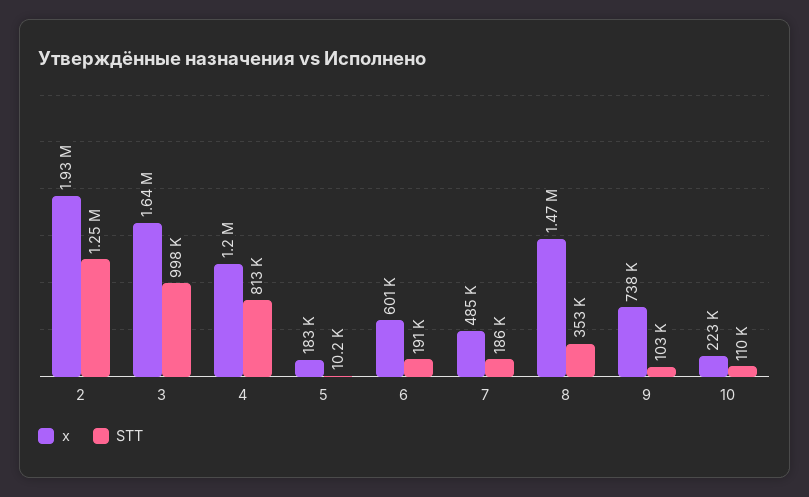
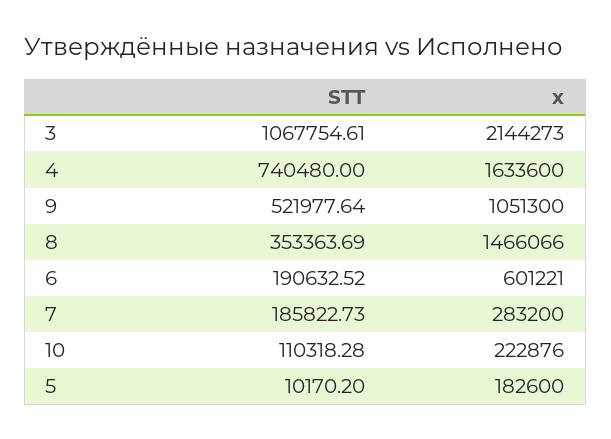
  {
    "x": {
-     "2": 1930000,
-     "3": 1640000,
+     "3": 2144273,
-     "4": 1200000,
+     "4": 1633600,
      "5": 182600,
      "6": 601221,
-     "7": 485000,
+     "7": 283200,
      "8": 1466066,
-     "9": 738000,
+     "9": 1051300,
      "10": 222876
    },
    "STT": {
-     "2": 1250000,
-     "3": 998000,
+     "3": 1067754.61,
-     "4": 813000,
+     "4": 740480,
      "5": 10170.2,
      "6": 190632.52,
      "7": 185822.73,
      "8": 353363.69,
-     "9": 103000,
+     "9": 521977.64,
      "10": 110318.28
    }
  }

